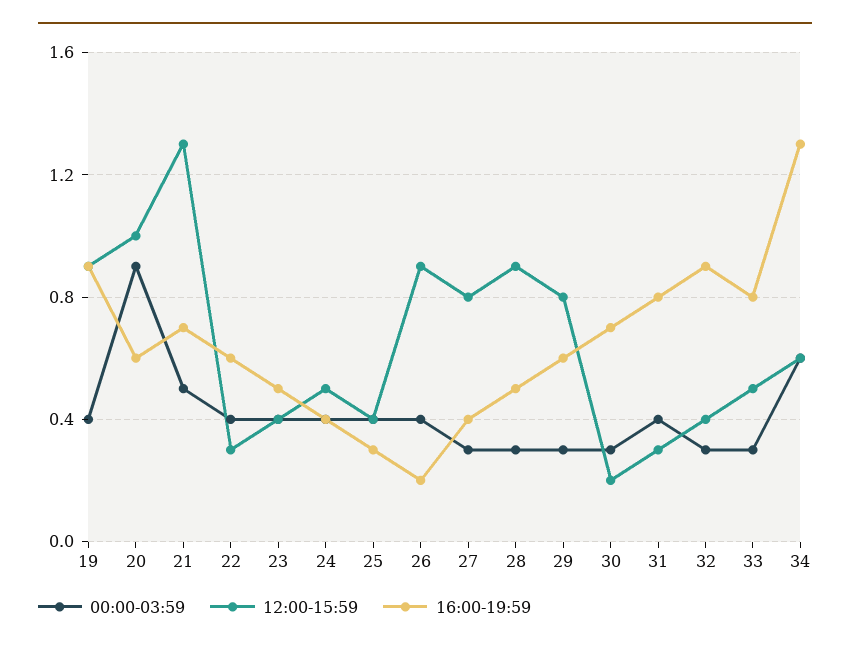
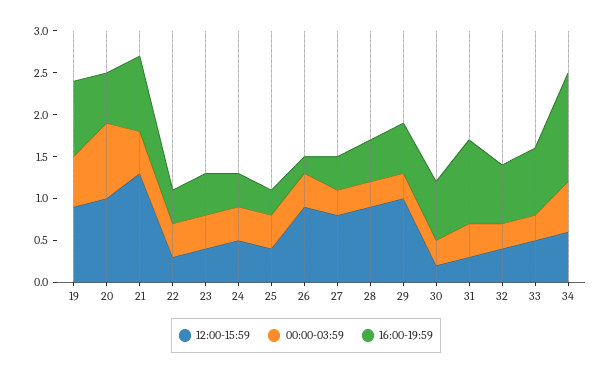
  {
    "00:00-03:59": {
-     "19": 0.4,
+     "19": 0.6,
      "20": 0.9,
      "21": 0.5,
      "22": 0.4,
      "23": 0.4,
      "24": 0.4,
      "25": 0.4,
      "26": 0.4,
      "27": 0.3,
      "28": 0.3,
      "29": 0.3,
      "30": 0.3,
      "31": 0.4,
      "32": 0.3,
      "33": 0.3,
      "34": 0.6
    },
    "12:00-15:59": {
      "19": 0.9,
      "20": 1,
      "21": 1.3,
      "22": 0.3,
      "23": 0.4,
      "24": 0.5,
      "25": 0.4,
      "26": 0.9,
      "27": 0.8,
      "28": 0.9,
-     "29": 0.8,
+     "29": 1,
      "30": 0.2,
      "31": 0.3,
      "32": 0.4,
      "33": 0.5,
      "34": 0.6
    },
    "16:00-19:59": {
      "19": 0.9,
      "20": 0.6,
-     "21": 0.7,
+     "21": 0.9,
-     "22": 0.6,
+     "22": 0.4,
      "23": 0.5,
      "24": 0.4,
      "25": 0.3,
      "26": 0.2,
      "27": 0.4,
      "28": 0.5,
      "29": 0.6,
      "30": 0.7,
-     "31": 0.8,
+     "31": 1,
-     "32": 0.9,
+     "32": 0.7,
      "33": 0.8,
      "34": 1.3
    }
  }

